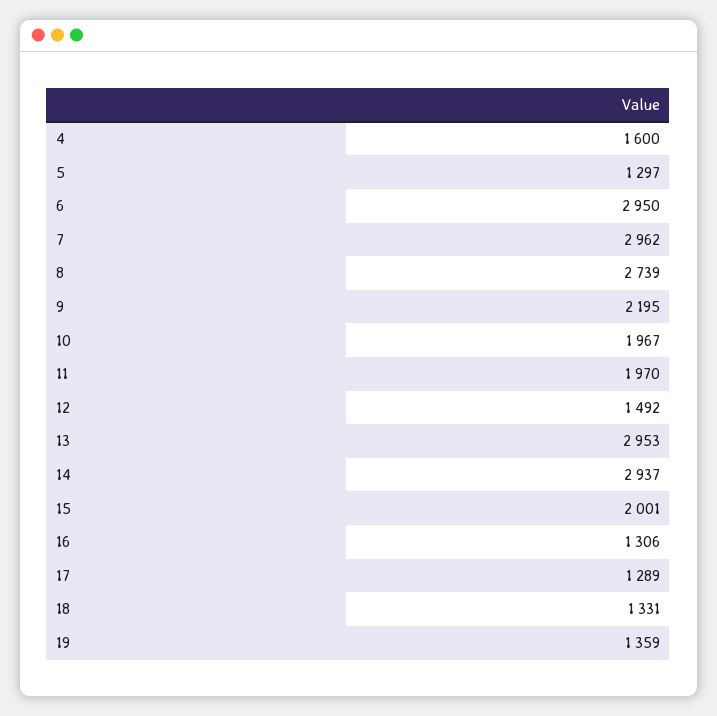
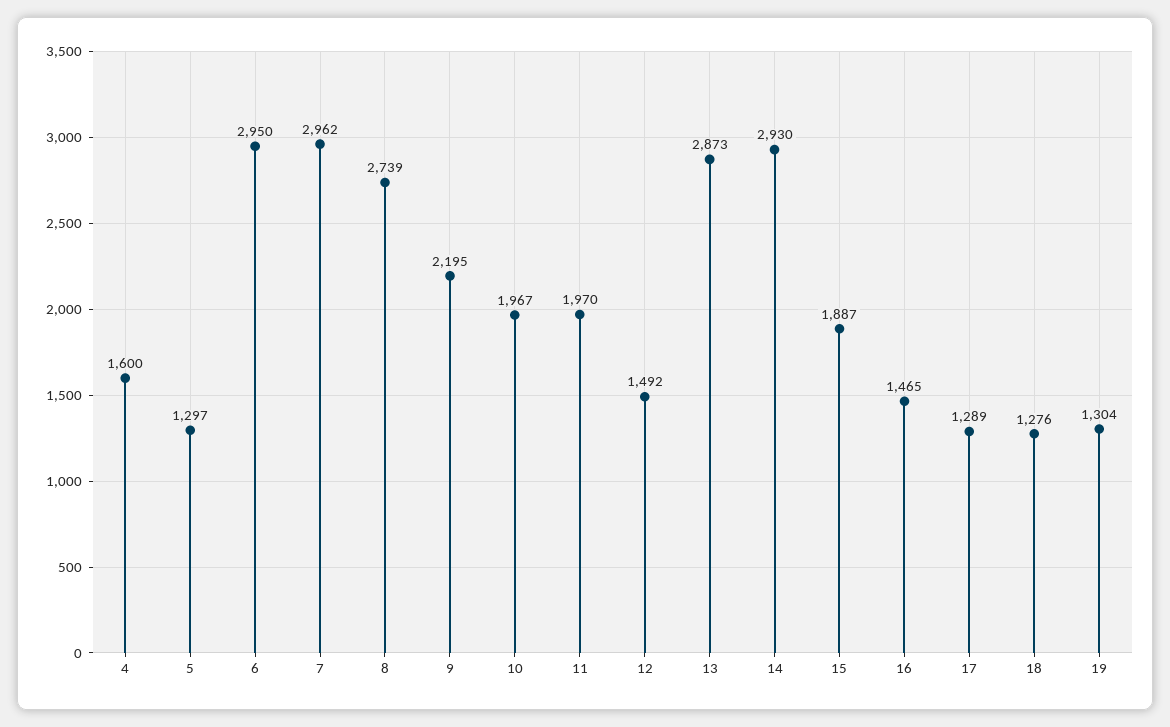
  {
    "4": 1600,
    "5": 1297,
    "6": 2950,
    "7": 2962,
    "8": 2739,
    "9": 2195,
    "10": 1967,
    "11": 1970,
    "12": 1492,
-   "13": 2953,
+   "13": 2873,
-   "14": 2937,
+   "14": 2930,
-   "15": 2001,
+   "15": 1887,
-   "16": 1306,
+   "16": 1465,
    "17": 1289,
-   "18": 1331,
+   "18": 1276,
-   "19": 1359
+   "19": 1304
  }

